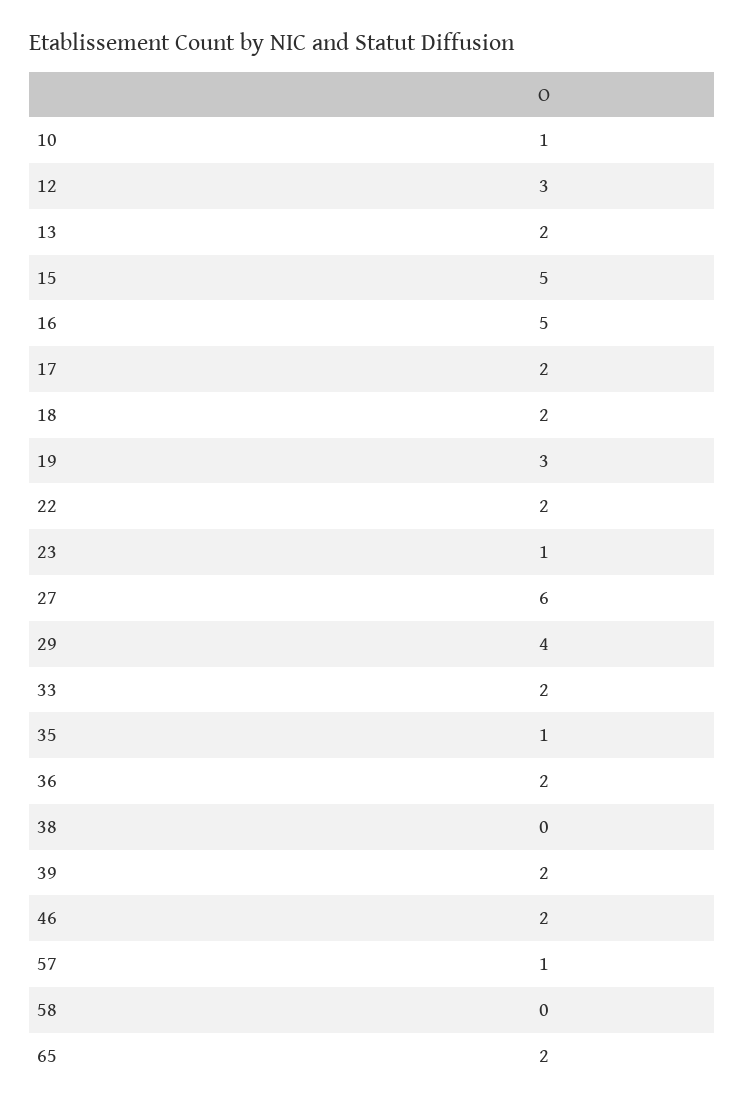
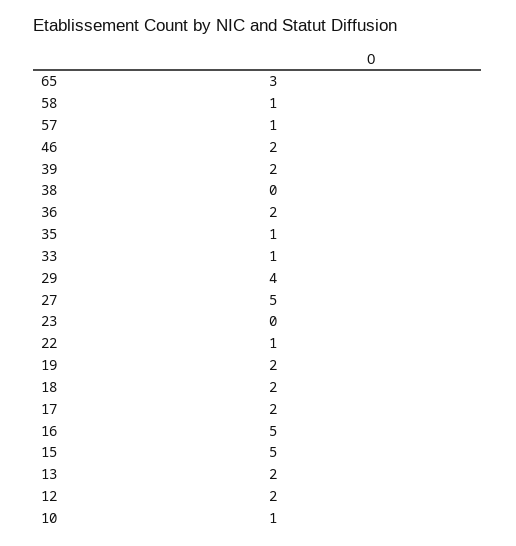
  {
    "10": 1,
-   "12": 3,
+   "12": 2,
    "13": 2,
    "15": 5,
    "16": 5,
    "17": 2,
    "18": 2,
-   "19": 3,
+   "19": 2,
-   "22": 2,
+   "22": 1,
-   "23": 1,
+   "23": 0,
-   "27": 6,
+   "27": 5,
    "29": 4,
-   "33": 2,
+   "33": 1,
    "35": 1,
    "36": 2,
    "38": 0,
    "39": 2,
    "46": 2,
    "57": 1,
-   "58": 0,
+   "58": 1,
-   "65": 2
+   "65": 3
  }

